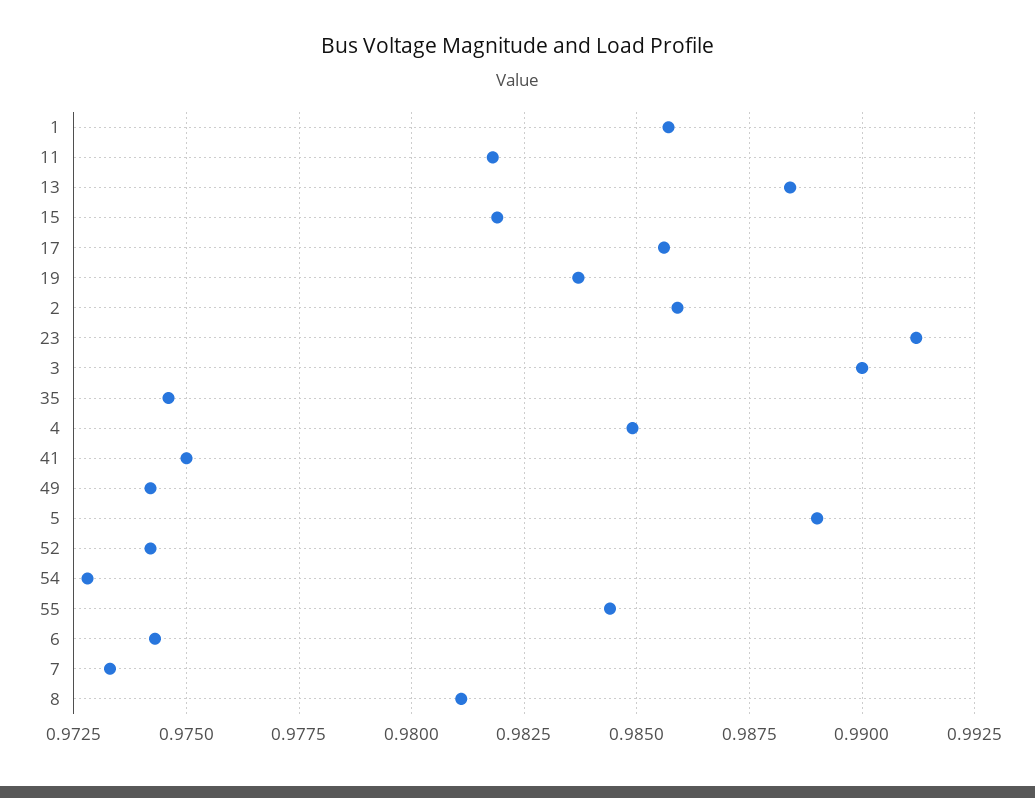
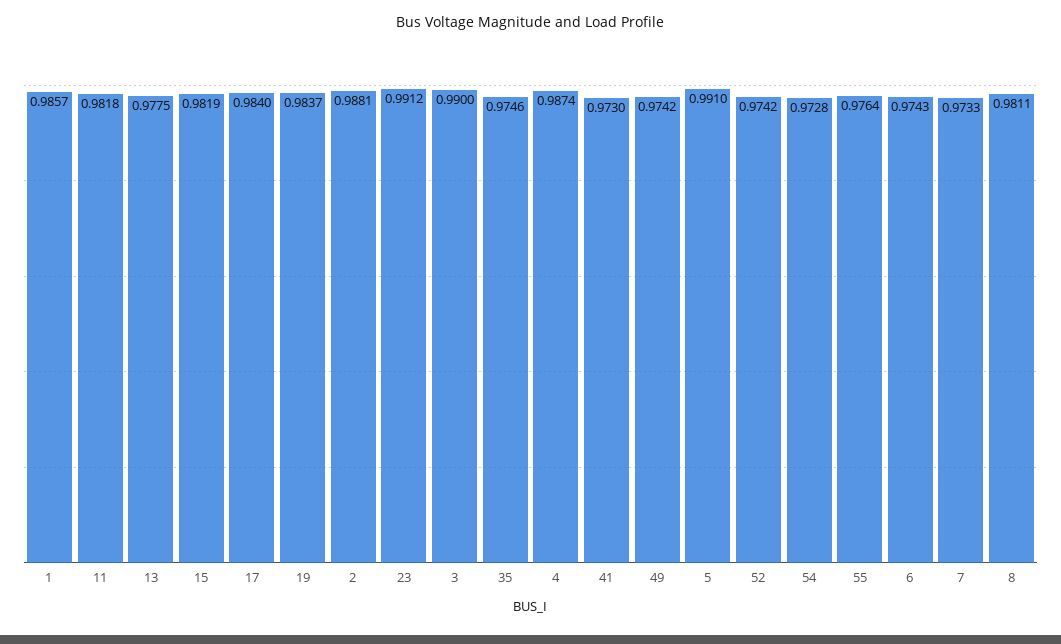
  {
    "1": 0.9857,
    "11": 0.9818,
-   "13": 0.9885,
+   "13": 0.9775,
    "15": 0.9819,
-   "17": 0.9855,
+   "17": 0.984,
    "19": 0.9837,
-   "2": 0.986,
+   "2": 0.9881,
    "23": 0.9912,
    "3": 0.99,
    "35": 0.9746,
-   "4": 0.985,
+   "4": 0.9874,
-   "41": 0.975,
+   "41": 0.973,
    "49": 0.9742,
-   "5": 0.989,
+   "5": 0.991,
    "52": 0.9742,
    "54": 0.9728,
-   "55": 0.9845,
+   "55": 0.9764,
    "6": 0.9743,
    "7": 0.9733,
    "8": 0.9811
  }

